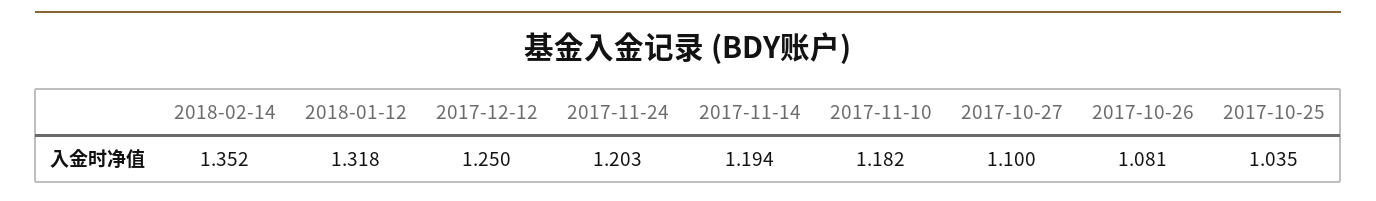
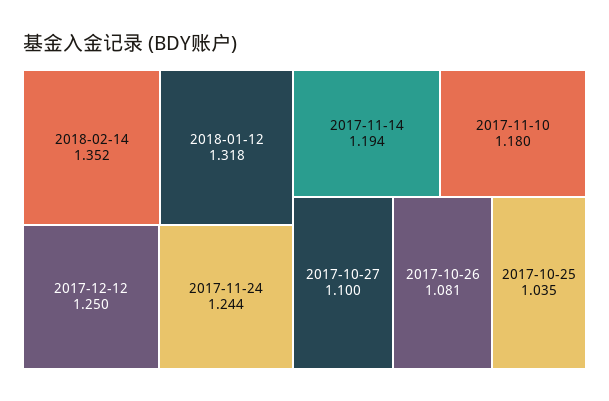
  {
    "2018-02-14": 1.352,
    "2018-01-12": 1.318,
    "2017-12-12": 1.25,
-   "2017-11-24": 1.203,
+   "2017-11-24": 1.244,
    "2017-11-14": 1.194,
-   "2017-11-10": 1.182,
+   "2017-11-10": 1.18,
    "2017-10-27": 1.1,
    "2017-10-26": 1.081,
    "2017-10-25": 1.035
  }

